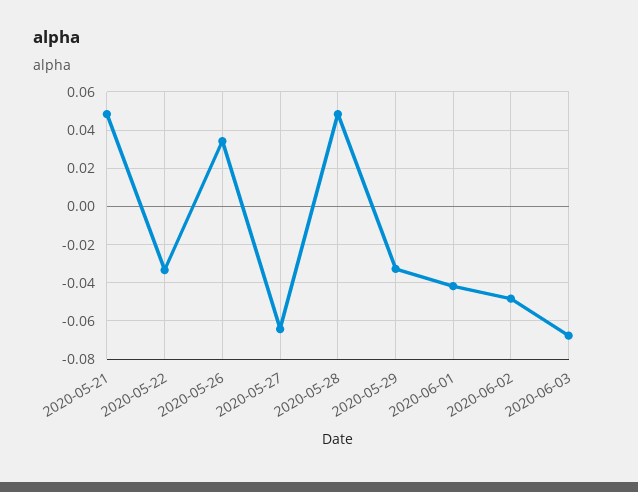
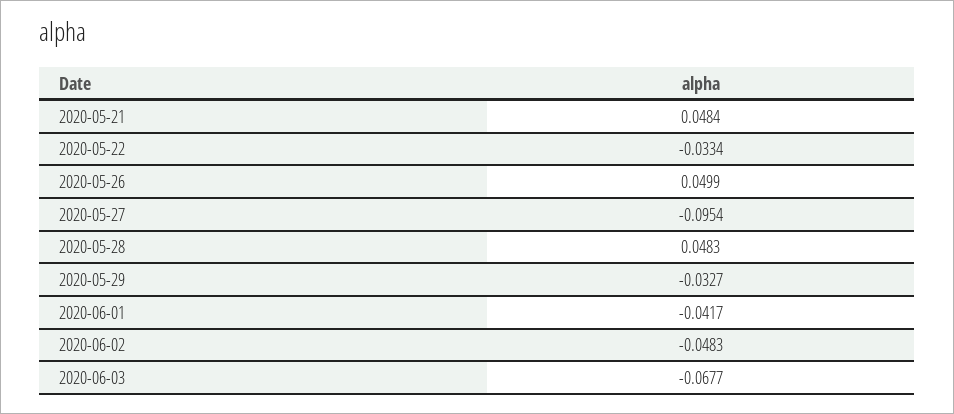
  {
    "2020-05-21": 0.0484,
    "2020-05-22": -0.0334,
-   "2020-05-26": 0.035,
+   "2020-05-26": 0.0499,
-   "2020-05-27": -0.065,
+   "2020-05-27": -0.0954,
    "2020-05-28": 0.0483,
    "2020-05-29": -0.0327,
    "2020-06-01": -0.0417,
    "2020-06-02": -0.0483,
    "2020-06-03": -0.0677
  }

